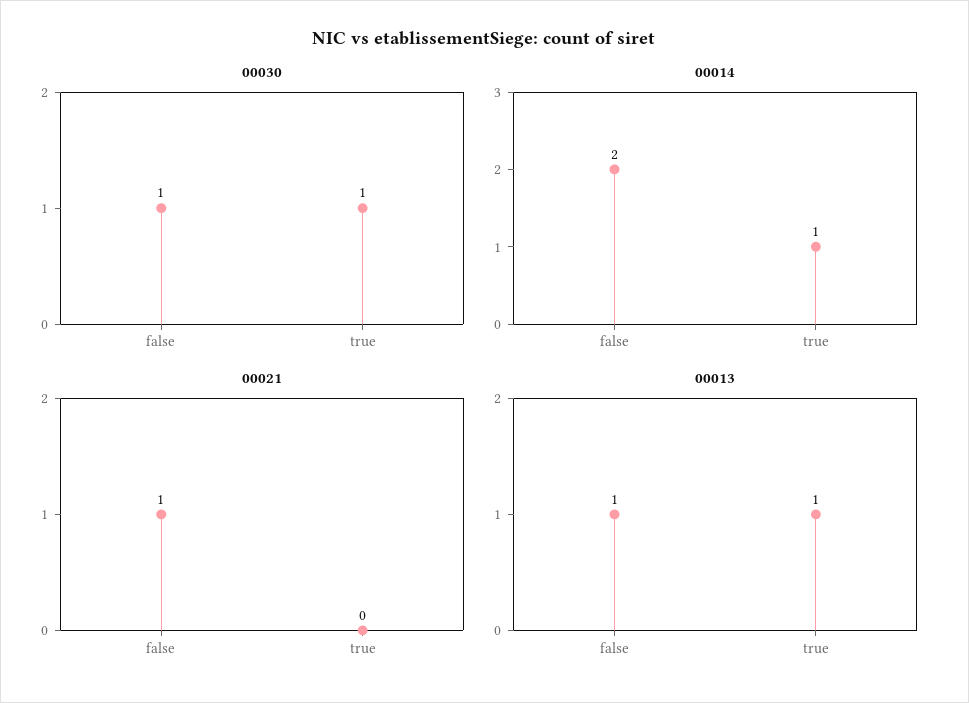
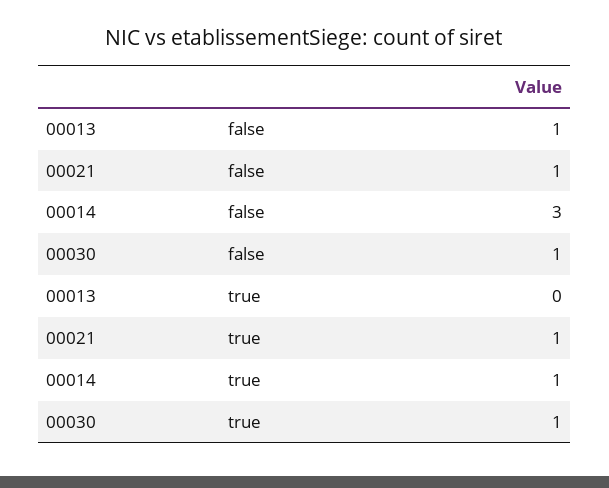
  {
    "00030": {
      "false": 1,
      "true": 1
    },
    "00014": {
-     "false": 2,
+     "false": 3,
      "true": 1
    },
    "00021": {
      "false": 1,
-     "true": 0
+     "true": 1
    },
    "00013": {
      "false": 1,
-     "true": 1
+     "true": 0
    }
  }

